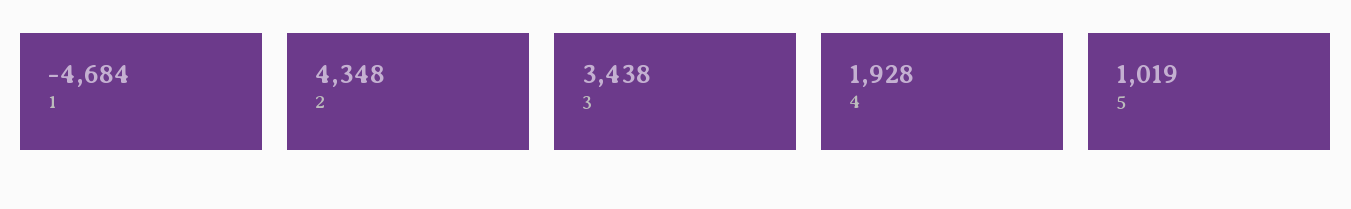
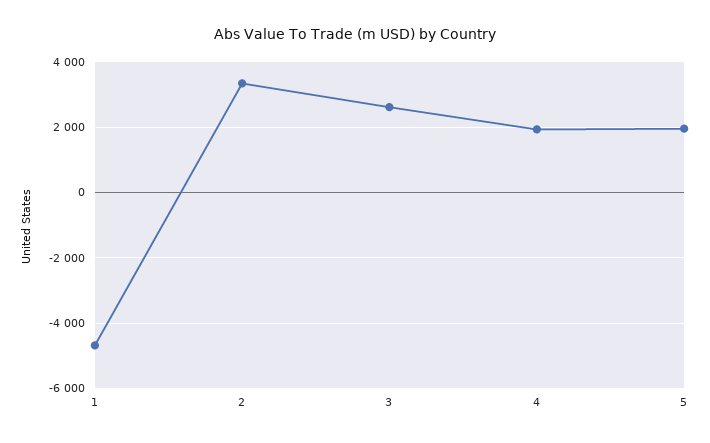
  {
    "1": -4684,
-   "2": 4348,
+   "2": 3400,
-   "3": 3438,
+   "3": 2600,
    "4": 1928,
-   "5": 1019
+   "5": 2000
  }

